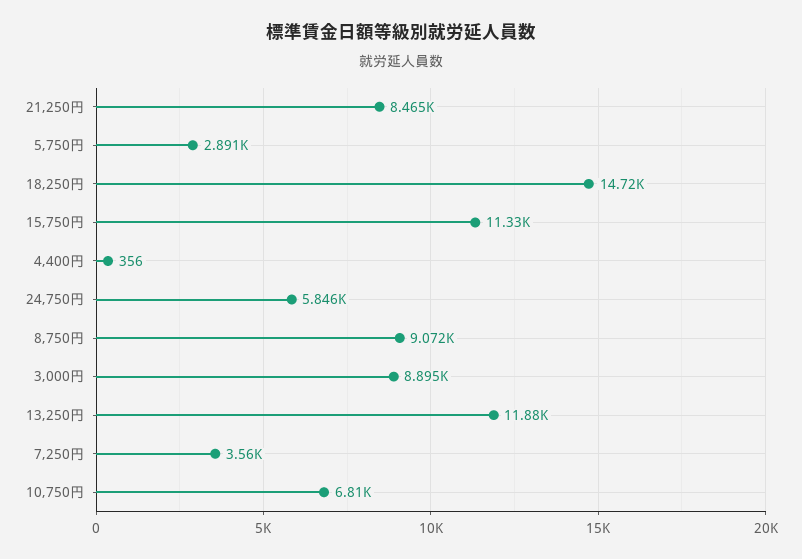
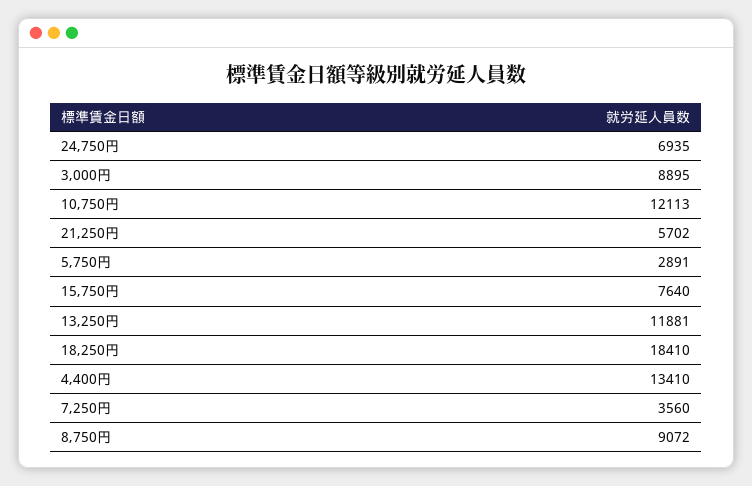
  {
-   "21,250円": 8465,
+   "21,250円": 5702,
    "5,750円": 2891,
-   "18,250円": 14720,
+   "18,250円": 18410,
-   "15,750円": 11330,
+   "15,750円": 7640,
-   "4,400円": 356,
+   "4,400円": 13410,
-   "24,750円": 5846,
+   "24,750円": 6935,
    "8,750円": 9072,
    "3,000円": 8895,
    "13,250円": 11881,
    "7,250円": 3560,
-   "10,750円": 6810
+   "10,750円": 12113
  }

